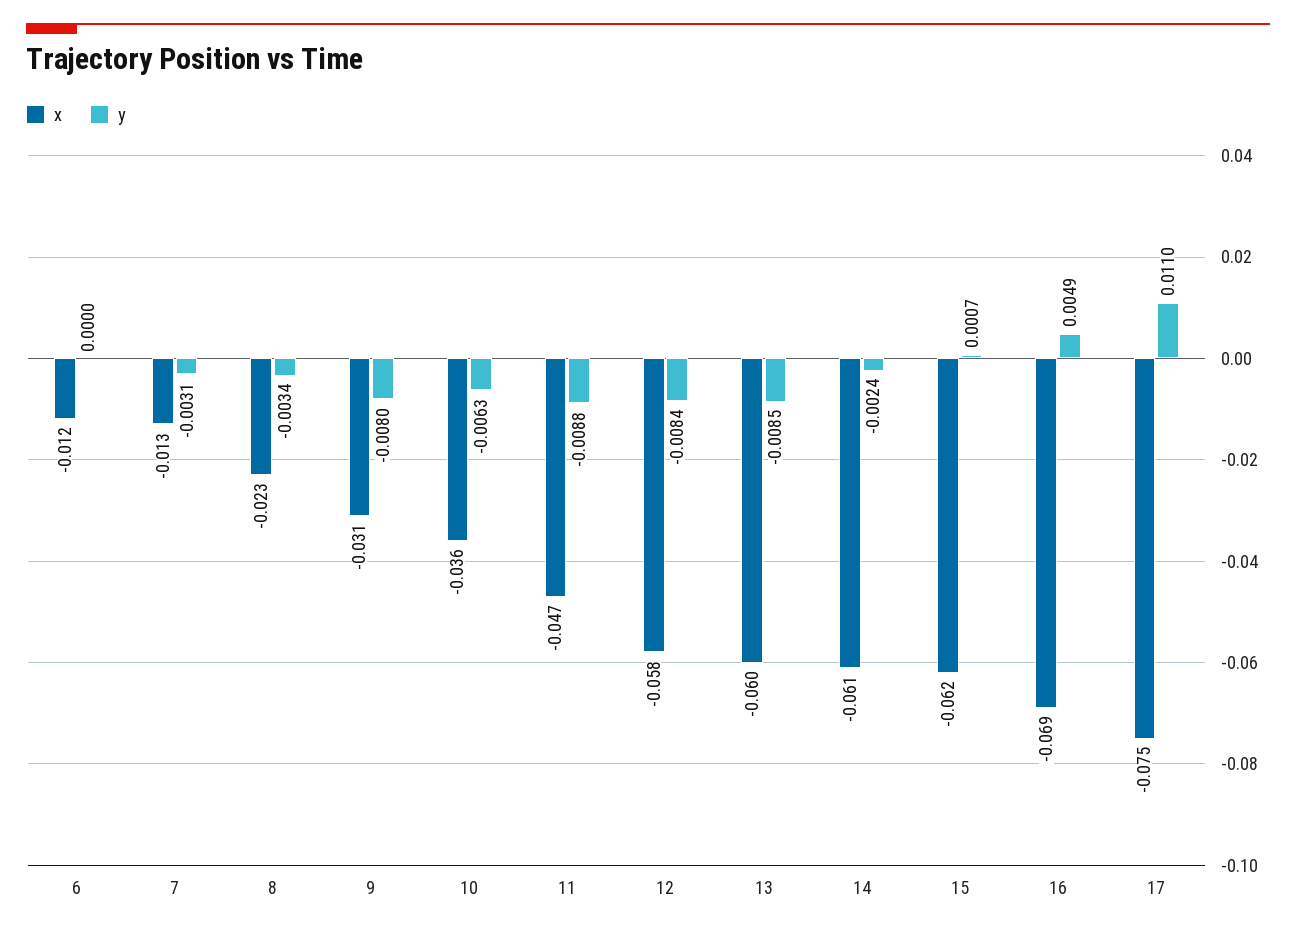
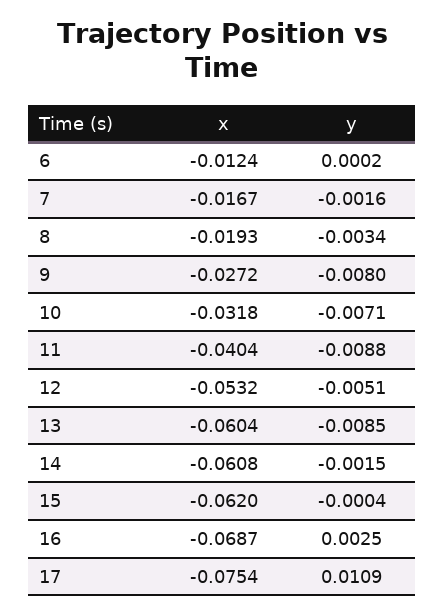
  {
    "x": {
      "6": -0.0124,
-     "7": -0.013,
+     "7": -0.0167,
-     "8": -0.023,
+     "8": -0.0193,
-     "9": -0.031,
+     "9": -0.0272,
-     "10": -0.036,
+     "10": -0.0318,
-     "11": -0.047,
+     "11": -0.0404,
-     "12": -0.058,
+     "12": -0.0532,
      "13": -0.0604,
      "14": -0.0608,
      "15": -0.062,
      "16": -0.0687,
      "17": -0.0754
    },
    "y": {
-     "6": 0,
+     "6": 0.0002,
-     "7": -0.0031,
+     "7": -0.0016,
      "8": -0.0034,
      "9": -0.008,
-     "10": -0.0063,
+     "10": -0.0071,
      "11": -0.0088,
-     "12": -0.0084,
+     "12": -0.0051,
      "13": -0.0085,
-     "14": -0.0024,
+     "14": -0.0015,
-     "15": 0.0007,
+     "15": -0.0004,
-     "16": 0.0049,
+     "16": 0.0025,
-     "17": 0.011
+     "17": 0.0109
    }
  }

